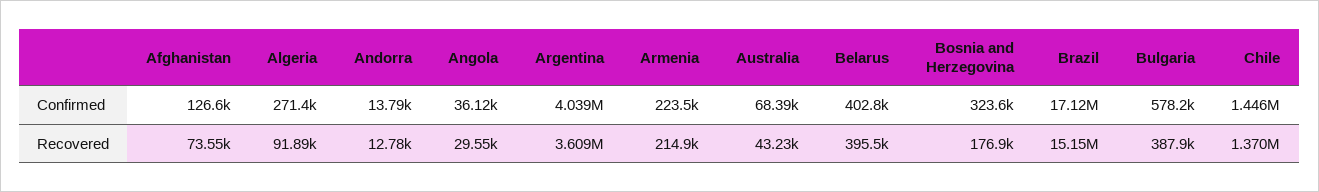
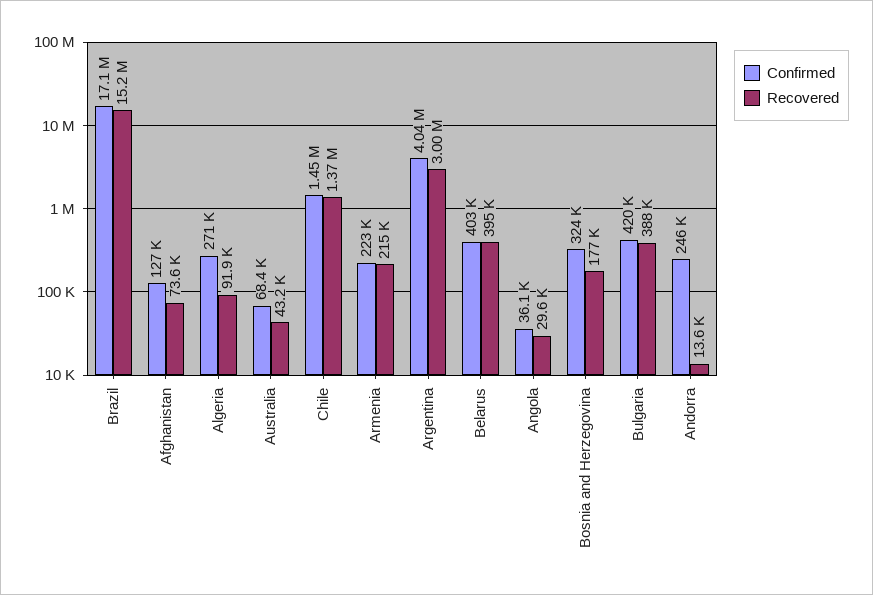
  {
    "Confirmed": {
      "Afghanistan": 126600,
      "Algeria": 271400,
-     "Andorra": 13790,
+     "Andorra": 246000,
      "Angola": 36120,
      "Argentina": 4039000,
      "Armenia": 223500,
      "Australia": 68390,
      "Belarus": 402800,
      "Bosnia and Herzegovina": 323600,
      "Brazil": 17120000,
-     "Bulgaria": 578200,
+     "Bulgaria": 420000,
      "Chile": 1446000
    },
    "Recovered": {
      "Afghanistan": 73550,
      "Algeria": 91890,
-     "Andorra": 12780,
+     "Andorra": 13600,
      "Angola": 29550,
-     "Argentina": 3609000,
+     "Argentina": 3000000,
      "Armenia": 214900,
      "Australia": 43230,
      "Belarus": 395500,
      "Bosnia and Herzegovina": 176900,
      "Brazil": 15150000,
      "Bulgaria": 387900,
      "Chile": 1370000
    }
  }

